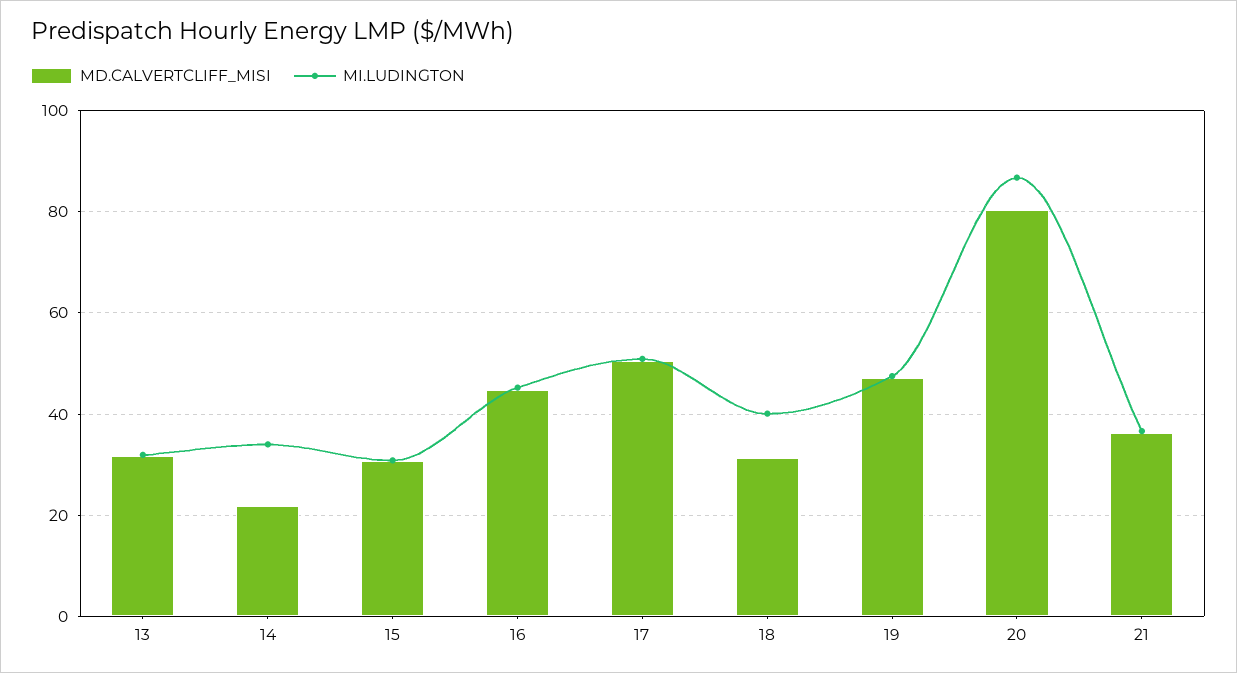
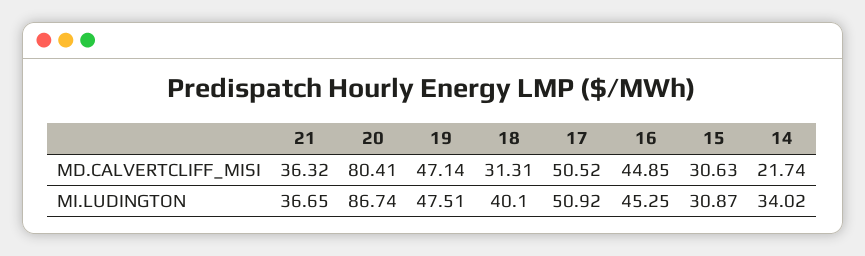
  {
    "MD.CALVERTCLIFF_MISI": {
-     "13": 32,
      "14": 21.74,
      "15": 30.63,
      "16": 44.85,
      "17": 50.52,
      "18": 31.31,
      "19": 47.14,
      "20": 80.41,
      "21": 36.32
    },
    "MI.LUDINGTON": {
-     "13": 32,
      "14": 34.02,
      "15": 30.87,
      "16": 45.25,
      "17": 50.92,
      "18": 40.1,
      "19": 47.51,
      "20": 86.74,
      "21": 36.65
    }
  }

